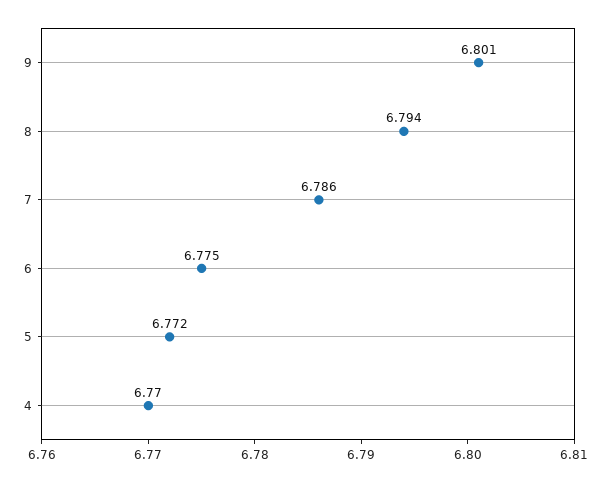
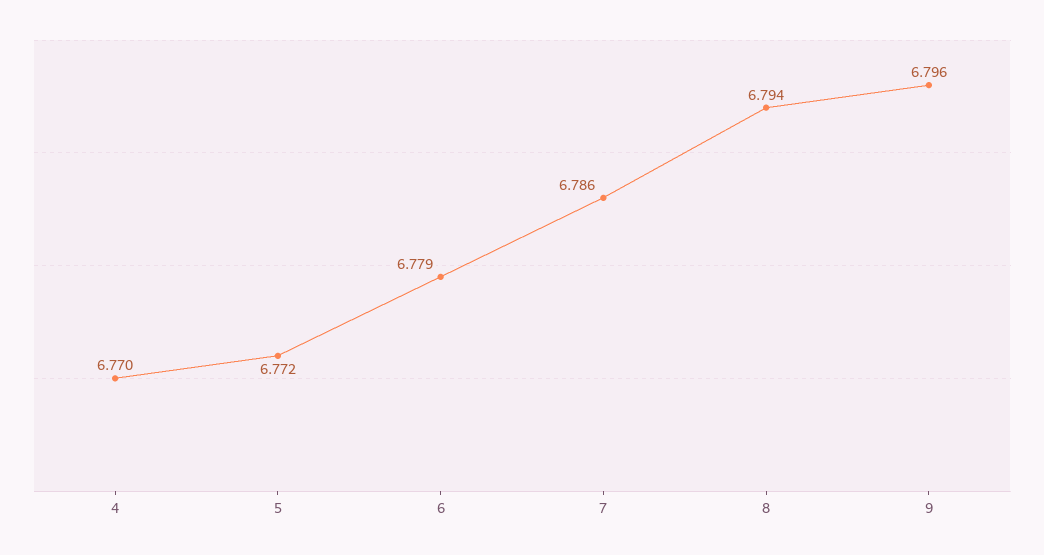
  {
-   "9": 6.801,
+   "9": 6.796,
    "8": 6.794,
    "7": 6.786,
-   "6": 6.775,
+   "6": 6.779,
    "5": 6.772,
    "4": 6.77
  }

